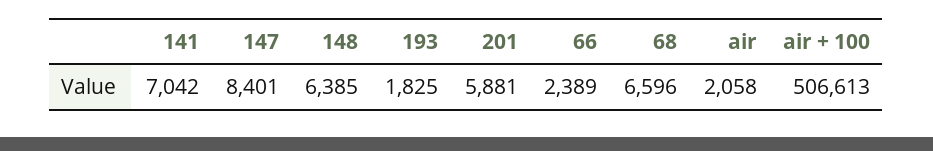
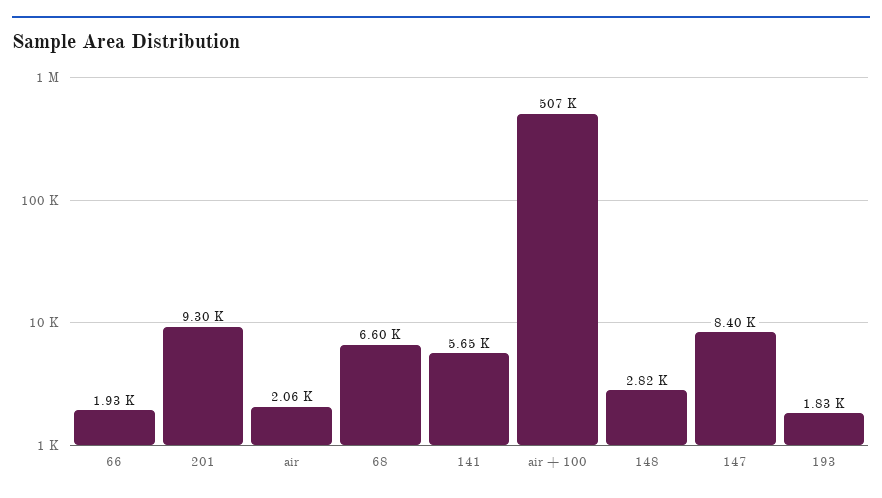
  {
-   "141": 7042,
+   "141": 5650,
    "147": 8401,
-   "148": 6385,
+   "148": 2820,
    "193": 1825,
-   "201": 5881,
+   "201": 9300,
-   "66": 2389,
+   "66": 1930,
    "68": 6596,
    "air": 2058,
    "air + 100": 506613
  }

